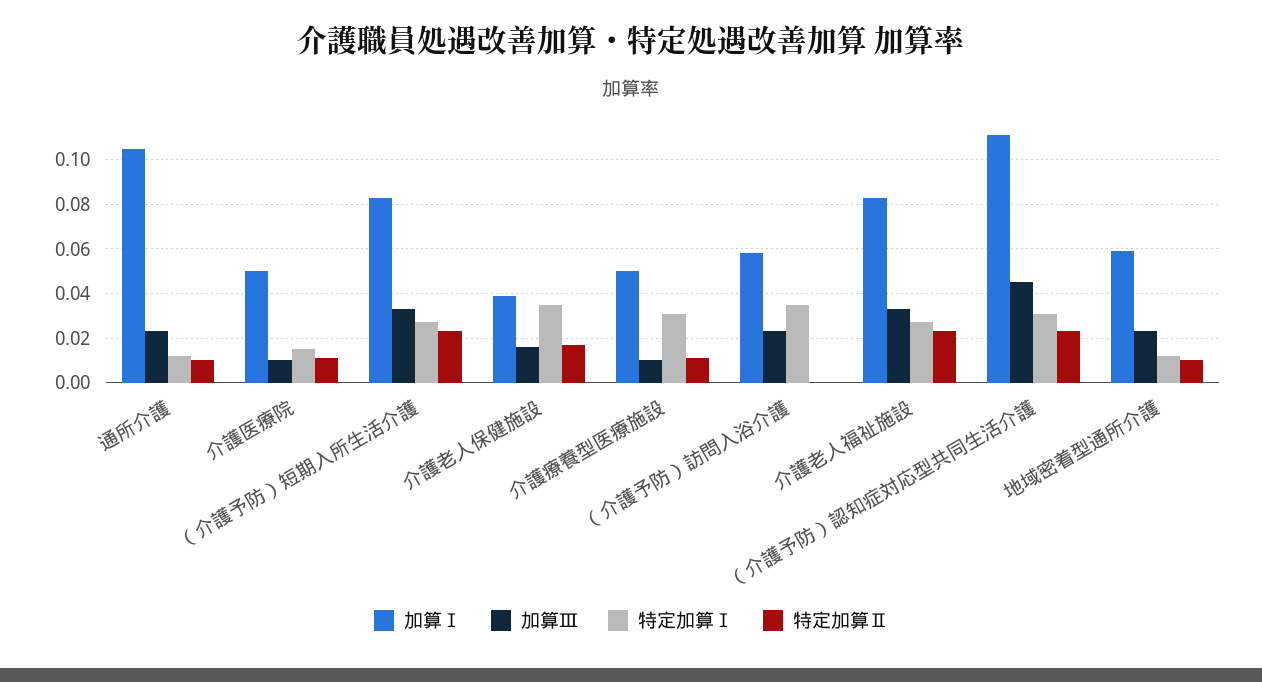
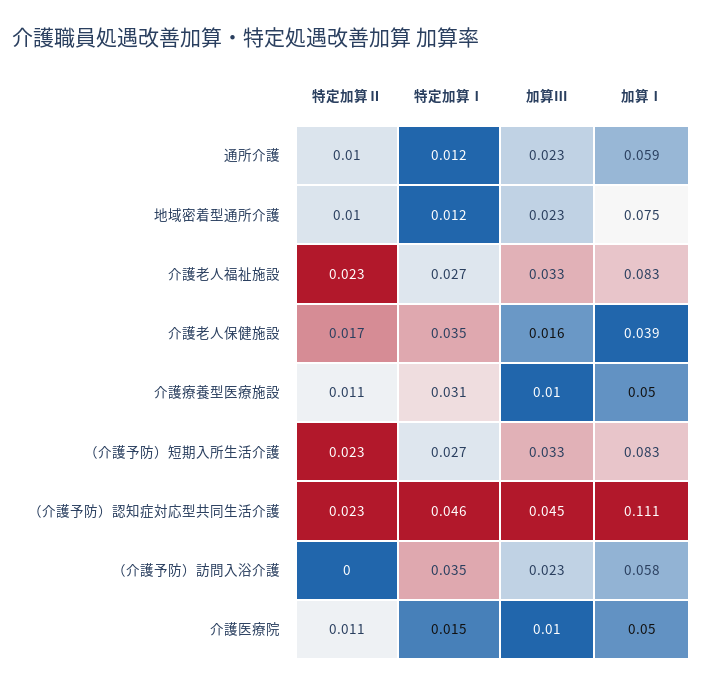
  {
    "加算Ⅰ": {
-     "通所介護": 0.105,
+     "通所介護": 0.059,
      "介護医療院": 0.05,
      "（介護予防）短期入所生活介護": 0.083,
      "介護老人保健施設": 0.039,
      "介護療養型医療施設": 0.05,
      "（介護予防）訪問入浴介護": 0.058,
      "介護老人福祉施設": 0.083,
      "（介護予防）認知症対応型共同生活介護": 0.111,
-     "地域密着型通所介護": 0.06
+     "地域密着型通所介護": 0.075
    },
    "加算Ⅲ": {
      "通所介護": 0.023,
      "介護医療院": 0.01,
      "（介護予防）短期入所生活介護": 0.033,
      "介護老人保健施設": 0.016,
      "介護療養型医療施設": 0.01,
      "（介護予防）訪問入浴介護": 0.023,
      "介護老人福祉施設": 0.033,
      "（介護予防）認知症対応型共同生活介護": 0.045,
      "地域密着型通所介護": 0.023
    },
    "特定加算Ⅰ": {
      "通所介護": 0.012,
      "介護医療院": 0.015,
      "（介護予防）短期入所生活介護": 0.027,
      "介護老人保健施設": 0.035,
      "介護療養型医療施設": 0.031,
      "（介護予防）訪問入浴介護": 0.035,
      "介護老人福祉施設": 0.027,
-     "（介護予防）認知症対応型共同生活介護": 0.03,
+     "（介護予防）認知症対応型共同生活介護": 0.046,
      "地域密着型通所介護": 0.012
    },
    "特定加算Ⅱ": {
      "通所介護": 0.01,
      "介護医療院": 0.011,
      "（介護予防）短期入所生活介護": 0.023,
      "介護老人保健施設": 0.017,
      "介護療養型医療施設": 0.011,
      "（介護予防）訪問入浴介護": 0,
      "介護老人福祉施設": 0.023,
      "（介護予防）認知症対応型共同生活介護": 0.023,
      "地域密着型通所介護": 0.01
    }
  }

